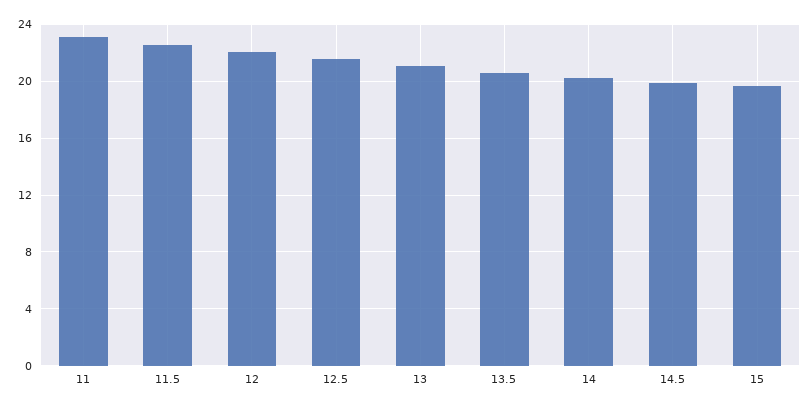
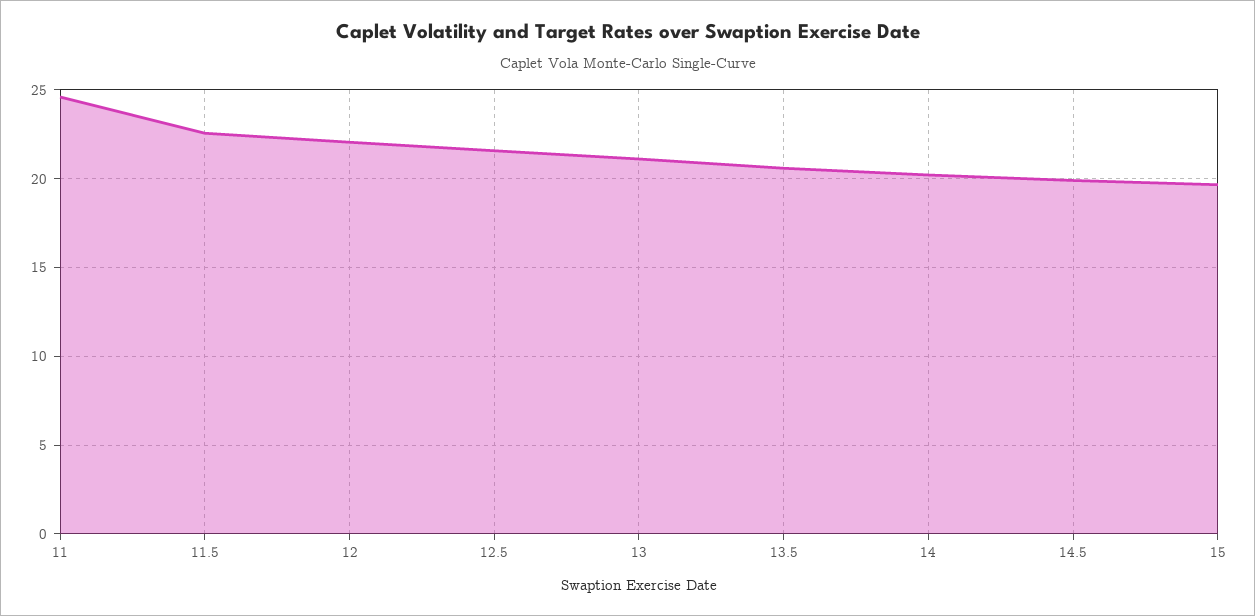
  {
-   "11": 23,
+   "11": 24.5,
    "11.5": 22.5,
    "12": 22,
    "12.5": 21.5,
    "13": 21,
    "13.5": 20.5,
    "14": 20,
    "14.5": 20,
    "15": 19.5
  }

